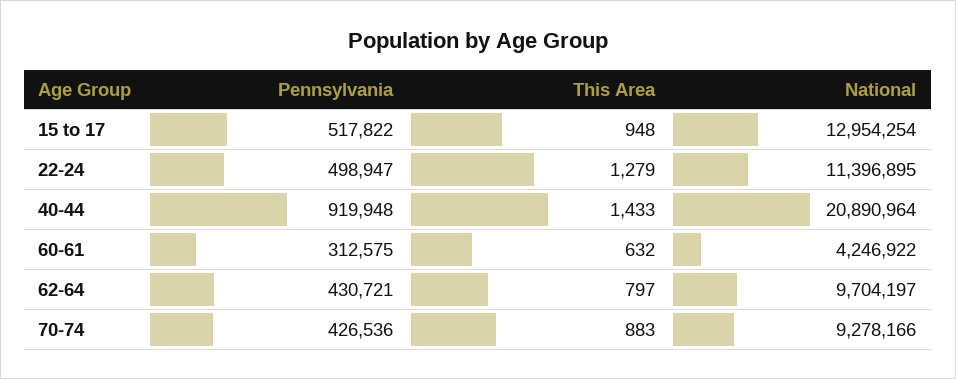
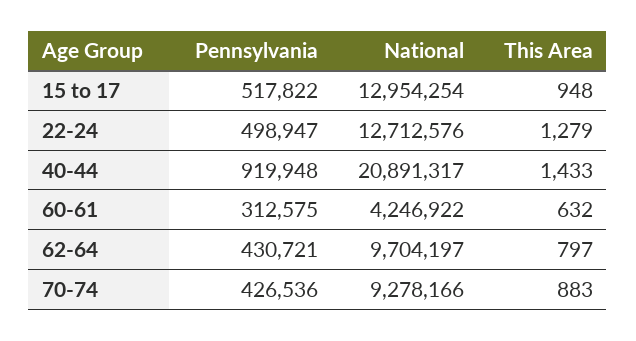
  {
    "Pennsylvania": {
      "15 to 17": 517822,
      "22-24": 498947,
      "40-44": 919948,
      "60-61": 312575,
      "62-64": 430721,
      "70-74": 426536
    },
    "This Area": {
      "15 to 17": 948,
      "22-24": 1279,
      "40-44": 1433,
      "60-61": 632,
      "62-64": 797,
      "70-74": 883
    },
    "National": {
      "15 to 17": 12954254,
-     "22-24": 11396895,
+     "22-24": 12712576,
-     "40-44": 20890964,
+     "40-44": 20891317,
      "60-61": 4246922,
      "62-64": 9704197,
      "70-74": 9278166
    }
  }

